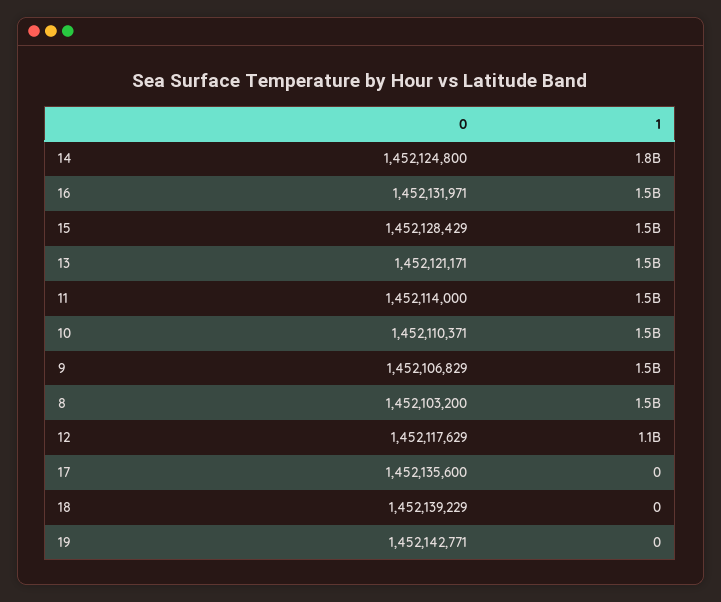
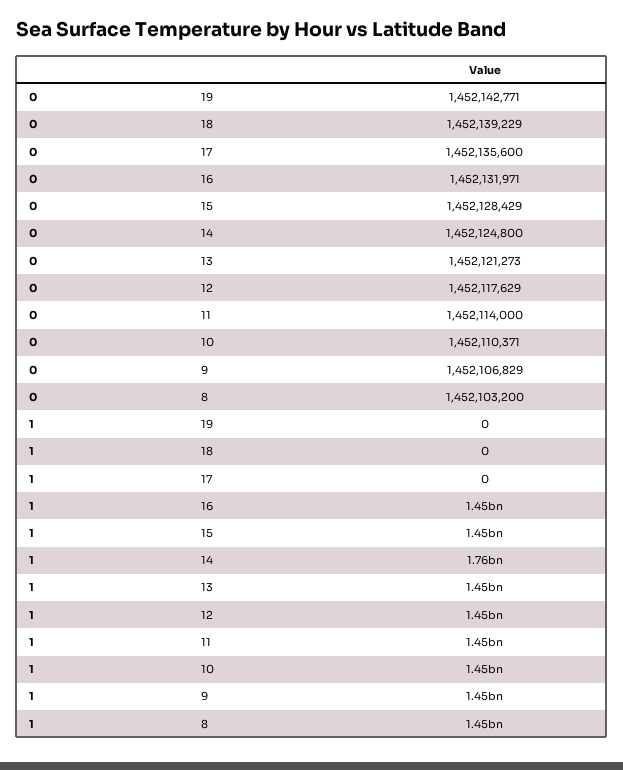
  {
    "0": {
      "14": 1452124800,
      "16": 1452131971,
      "15": 1452128429,
-     "13": 1452121171,
+     "13": 1452121273,
      "11": 1452114000,
      "10": 1452110371,
      "9": 1452106829,
      "8": 1452103200,
      "12": 1452117629,
      "17": 1452135600,
      "18": 1452139229,
      "19": 1452142771
    },
    "1": {
      "14": 1760000000,
      "16": 1450000000,
      "15": 1450000000,
      "13": 1450000000,
      "11": 1450000000,
      "10": 1450000000,
      "9": 1450000000,
      "8": 1450000000,
-     "12": 1100000000,
+     "12": 1450000000,
      "17": 0,
      "18": 0,
      "19": 0
    }
  }

